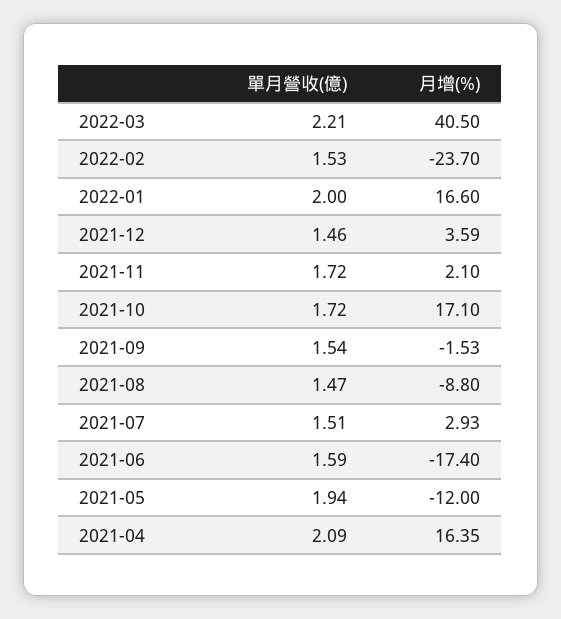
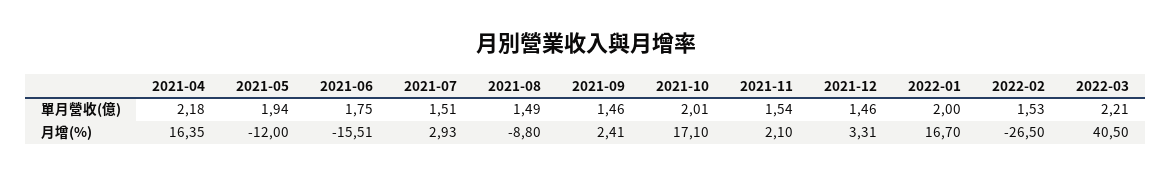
  {
    "單月營收(億)": {
      "2022-03": 2.21,
      "2022-02": 1.53,
      "2022-01": 2,
      "2021-12": 1.46,
-     "2021-11": 1.72,
+     "2021-11": 1.54,
-     "2021-10": 1.72,
+     "2021-10": 2.01,
-     "2021-09": 1.54,
+     "2021-09": 1.46,
-     "2021-08": 1.47,
+     "2021-08": 1.49,
      "2021-07": 1.51,
-     "2021-06": 1.59,
+     "2021-06": 1.75,
      "2021-05": 1.94,
-     "2021-04": 2.09
+     "2021-04": 2.18
    },
    "月增(%)": {
      "2022-03": 40.5,
-     "2022-02": -23.7,
+     "2022-02": -26.5,
-     "2022-01": 16.6,
+     "2022-01": 16.7,
-     "2021-12": 3.59,
+     "2021-12": 3.31,
      "2021-11": 2.1,
      "2021-10": 17.1,
-     "2021-09": -1.53,
+     "2021-09": 2.41,
      "2021-08": -8.8,
      "2021-07": 2.93,
-     "2021-06": -17.4,
+     "2021-06": -15.51,
      "2021-05": -12,
      "2021-04": 16.35
    }
  }

